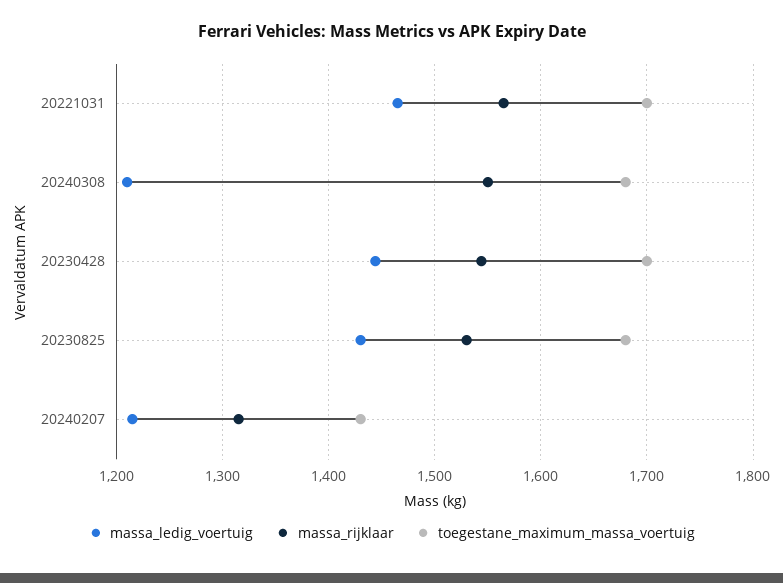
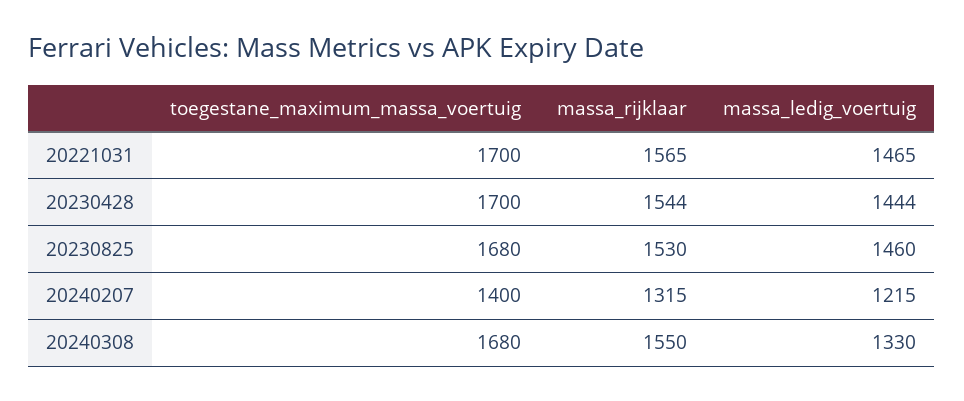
  {
    "massa_ledig_voertuig": {
      "20221031": 1465,
-     "20240308": 1210,
+     "20240308": 1330,
      "20230428": 1444,
-     "20230825": 1430,
+     "20230825": 1460,
      "20240207": 1215
    },
    "massa_rijklaar": {
      "20221031": 1565,
      "20240308": 1550,
      "20230428": 1544,
      "20230825": 1530,
      "20240207": 1315
    },
    "toegestane_maximum_massa_voertuig": {
      "20221031": 1700,
      "20240308": 1680,
      "20230428": 1700,
      "20230825": 1680,
-     "20240207": 1430
+     "20240207": 1400
    }
  }

